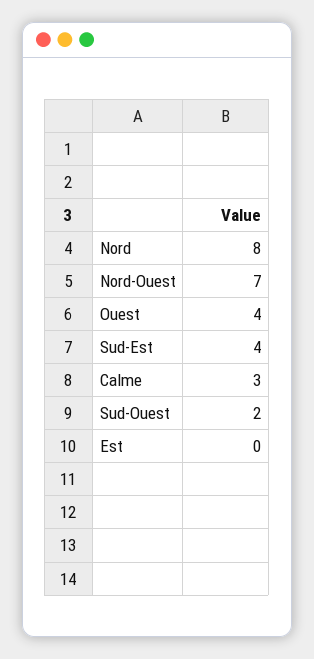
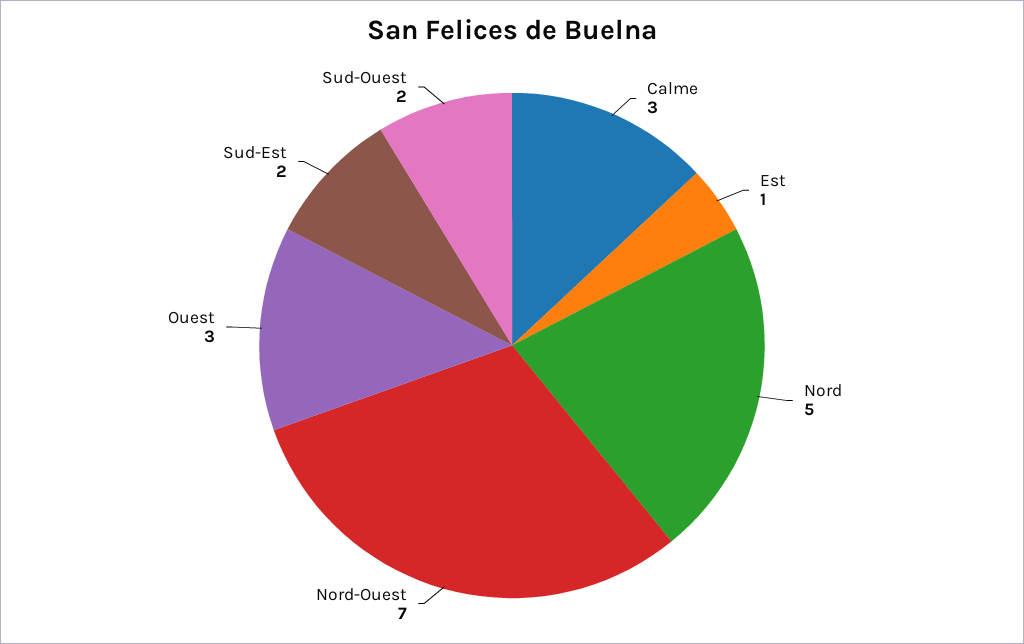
  {
-   "Nord": 8,
+   "Nord": 5,
    "Nord-Ouest": 7,
-   "Ouest": 4,
+   "Ouest": 3,
-   "Sud-Est": 4,
+   "Sud-Est": 2,
    "Calme": 3,
    "Sud-Ouest": 2,
-   "Est": 0
+   "Est": 1
  }

